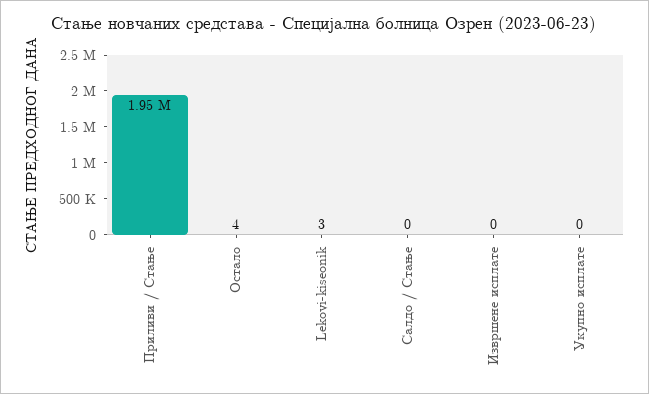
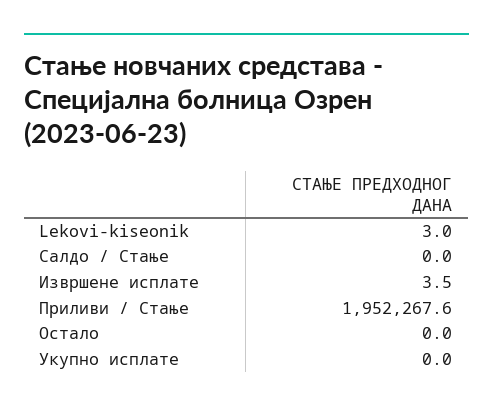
  {
    "Приливи / Стање": 1952267.6,
-   "Остало": 4,
+   "Остало": 0,
    "Lekovi-kiseonik": 3,
    "Салдо / Стање": 0,
-   "Извршене исплате": 0,
+   "Извршене исплате": 3.5,
    "Укупно исплате": 0
  }

